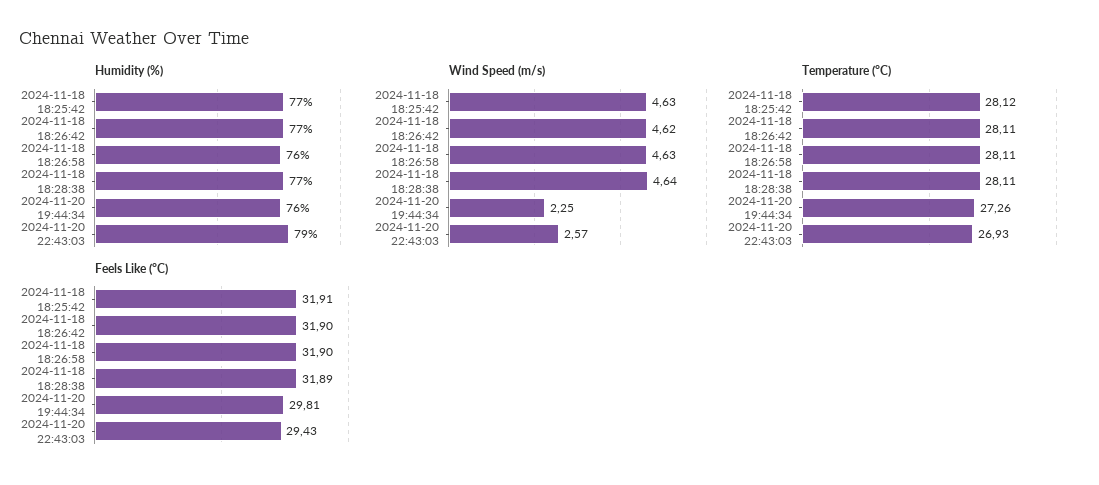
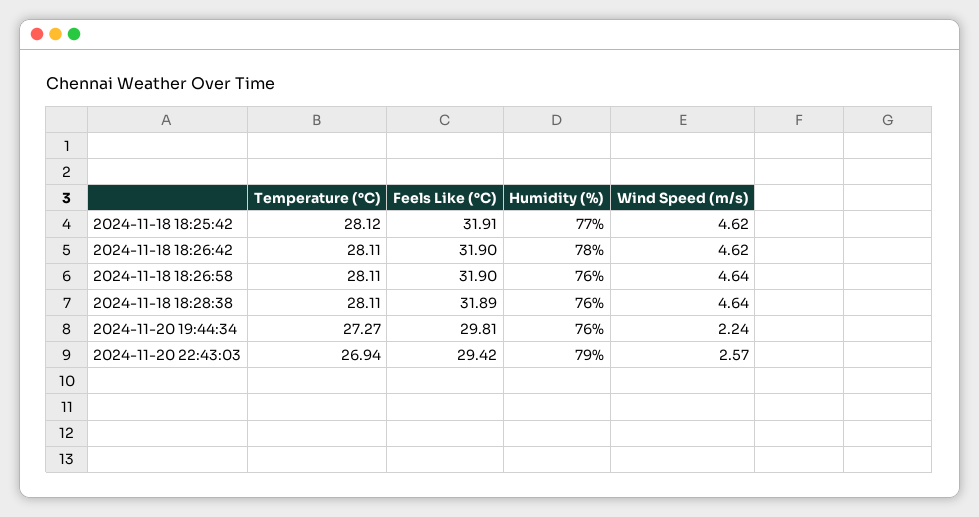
  {
    "Humidity (%)": {
      "2024-11-18 18:25:42": 77,
-     "2024-11-18 18:26:42": 77,
+     "2024-11-18 18:26:42": 78,
      "2024-11-18 18:26:58": 76,
-     "2024-11-18 18:28:38": 77,
+     "2024-11-18 18:28:38": 76,
      "2024-11-20 19:44:34": 76,
      "2024-11-20 22:43:03": 79
    },
    "Wind Speed (m/s)": {
-     "2024-11-18 18:25:42": 4.63,
+     "2024-11-18 18:25:42": 4.62,
      "2024-11-18 18:26:42": 4.62,
-     "2024-11-18 18:26:58": 4.63,
+     "2024-11-18 18:26:58": 4.64,
      "2024-11-18 18:28:38": 4.64,
-     "2024-11-20 19:44:34": 2.25,
+     "2024-11-20 19:44:34": 2.24,
      "2024-11-20 22:43:03": 2.57
    },
    "Temperature (°C)": {
      "2024-11-18 18:25:42": 28.12,
      "2024-11-18 18:26:42": 28.11,
      "2024-11-18 18:26:58": 28.11,
      "2024-11-18 18:28:38": 28.11,
-     "2024-11-20 19:44:34": 27.26,
+     "2024-11-20 19:44:34": 27.27,
-     "2024-11-20 22:43:03": 26.93
+     "2024-11-20 22:43:03": 26.94
    },
    "Feels Like (°C)": {
      "2024-11-18 18:25:42": 31.91,
      "2024-11-18 18:26:42": 31.9,
      "2024-11-18 18:26:58": 31.9,
      "2024-11-18 18:28:38": 31.89,
      "2024-11-20 19:44:34": 29.81,
-     "2024-11-20 22:43:03": 29.43
+     "2024-11-20 22:43:03": 29.42
    }
  }

